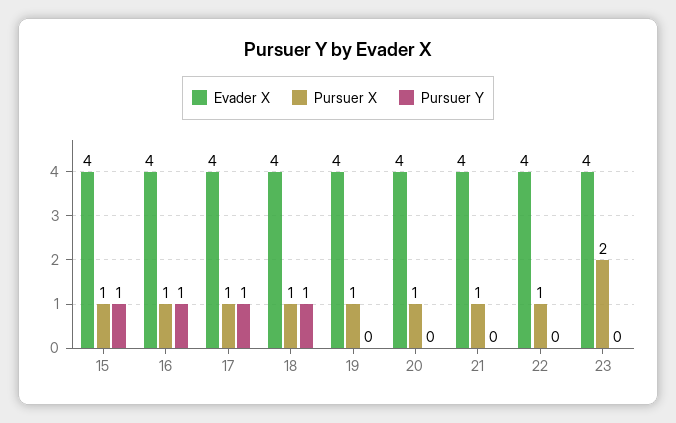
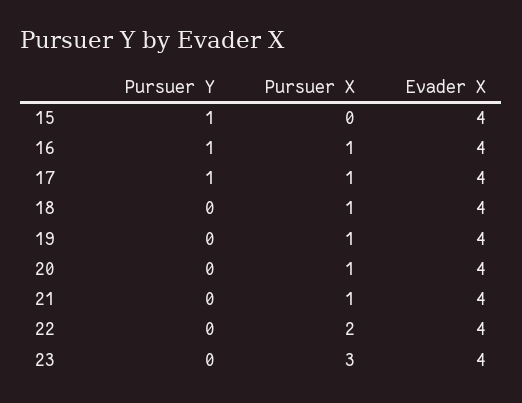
  {
    "Evader X": {
      "15": 4,
      "16": 4,
      "17": 4,
      "18": 4,
      "19": 4,
      "20": 4,
      "21": 4,
      "22": 4,
      "23": 4
    },
    "Pursuer X": {
-     "15": 1,
+     "15": 0,
      "16": 1,
      "17": 1,
      "18": 1,
      "19": 1,
      "20": 1,
      "21": 1,
-     "22": 1,
+     "22": 2,
-     "23": 2
+     "23": 3
    },
    "Pursuer Y": {
      "15": 1,
      "16": 1,
      "17": 1,
-     "18": 1,
+     "18": 0,
      "19": 0,
      "20": 0,
      "21": 0,
      "22": 0,
      "23": 0
    }
  }

